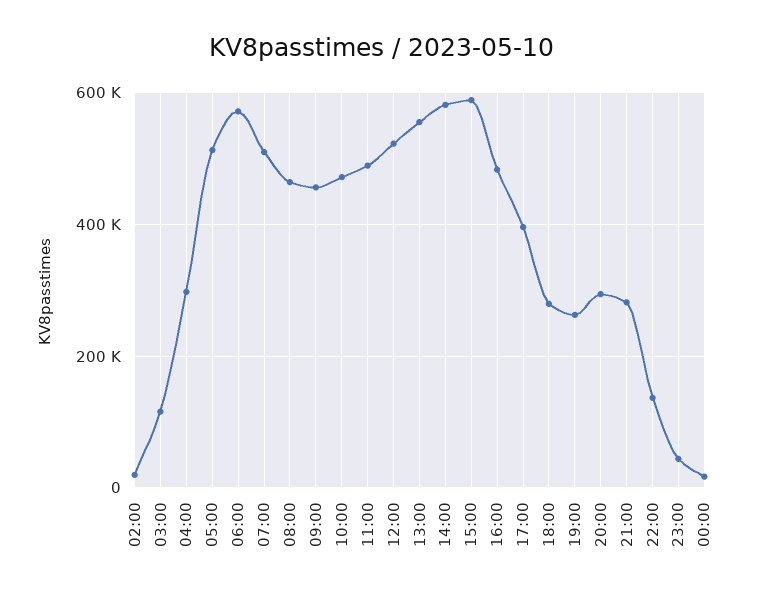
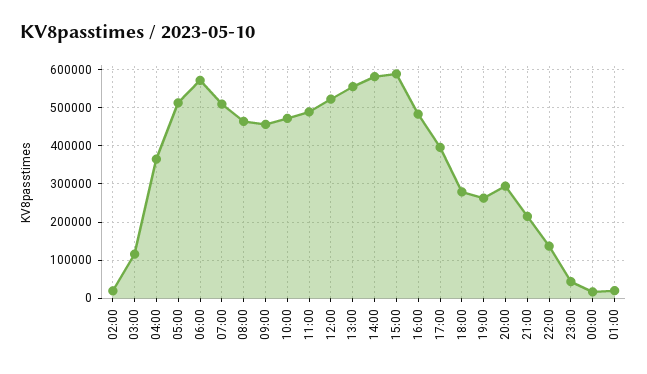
  {
    "02:00": 20000,
    "03:00": 120000,
-   "04:00": 300000,
+   "04:00": 360000,
    "05:00": 520000,
    "06:00": 580000,
    "07:00": 500000,
    "08:00": 460000,
    "09:00": 460000,
    "10:00": 480000,
    "11:00": 480000,
    "12:00": 520000,
    "13:00": 560000,
    "14:00": 580000,
    "15:00": 580000,
    "16:00": 480000,
    "17:00": 400000,
    "18:00": 280000,
    "19:00": 260000,
    "20:00": 300000,
-   "21:00": 280000,
+   "21:00": 220000,
    "22:00": 140000,
    "23:00": 40000,
-   "00:00": 20000
+   "00:00": 20000,
+   "01:00": 20000
  }

